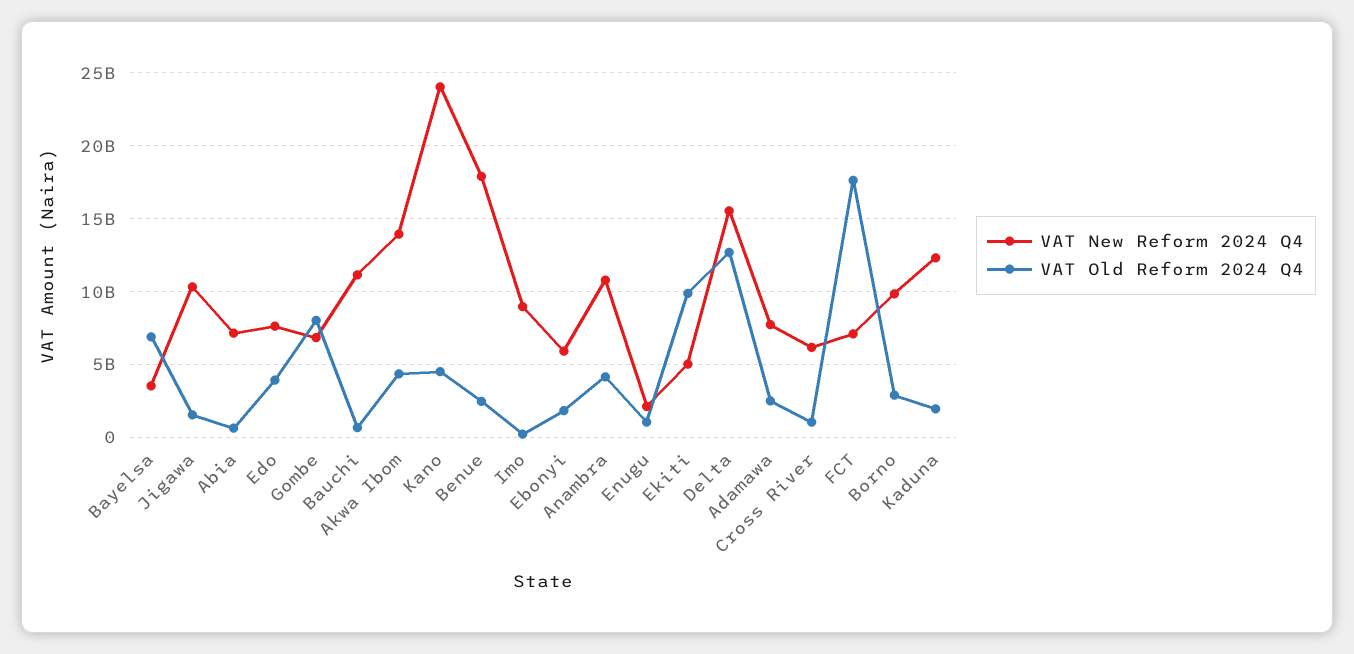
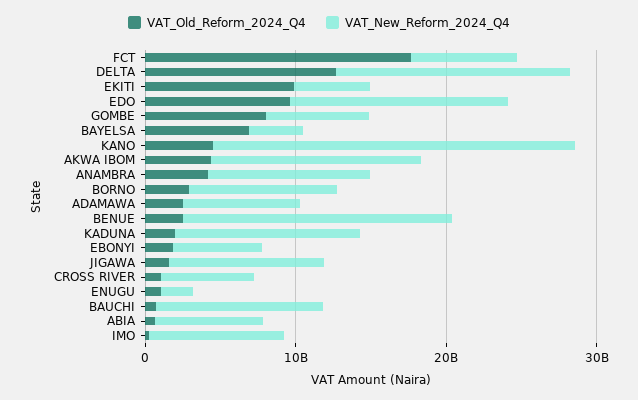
  {
    "VAT New Reform 2024 Q4": {
      "Bayelsa": 3500000000,
      "Jigawa": 10500000000,
      "Abia": 7000000000,
-     "Edo": 7500000000,
+     "Edo": 14000000000,
      "Gombe": 7000000000,
      "Bauchi": 11000000000,
      "Akwa Ibom": 14000000000,
      "Kano": 24000000000,
      "Benue": 18000000000,
      "Imo": 9000000000,
      "Ebonyi": 6000000000,
      "Anambra": 11000000000,
      "Enugu": 2000000000,
      "Ekiti": 5000000000,
      "Delta": 15500000000,
      "Adamawa": 7500000000,
      "Cross River": 6000000000,
      "FCT": 7000000000,
      "Borno": 10000000000,
      "Kaduna": 12500000000
    },
    "VAT Old Reform 2024 Q4": {
      "Bayelsa": 7000000000,
      "Jigawa": 1500000000,
      "Abia": 500000000,
-     "Edo": 4000000000,
+     "Edo": 10000000000,
      "Gombe": 8000000000,
      "Bauchi": 500000000,
      "Akwa Ibom": 4500000000,
      "Kano": 4500000000,
      "Benue": 2500000000,
      "Imo": 0,
      "Ebonyi": 2000000000,
      "Anambra": 4000000000,
      "Enugu": 1000000000,
      "Ekiti": 10000000000,
      "Delta": 12500000000,
      "Adamawa": 2500000000,
      "Cross River": 1000000000,
      "FCT": 17500000000,
      "Borno": 3000000000,
      "Kaduna": 2000000000
    }
  }

